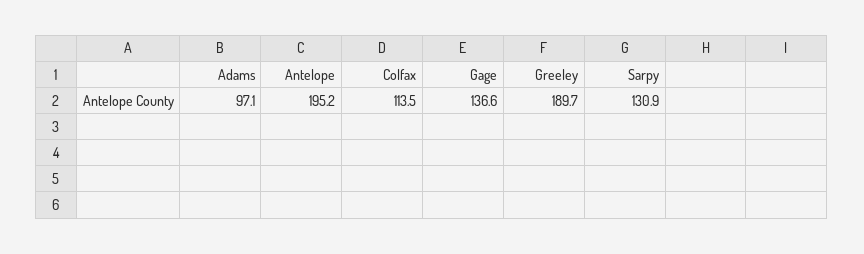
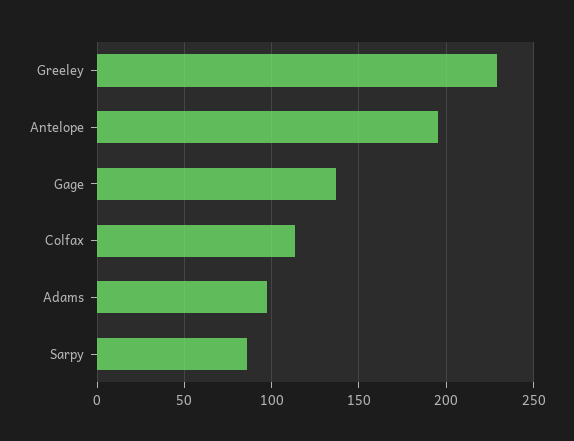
  {
    "Adams": 97.1,
    "Antelope": 195.2,
    "Colfax": 113.5,
    "Gage": 136.6,
-   "Greeley": 189.7,
+   "Greeley": 230,
-   "Sarpy": 130.9
+   "Sarpy": 85
  }

